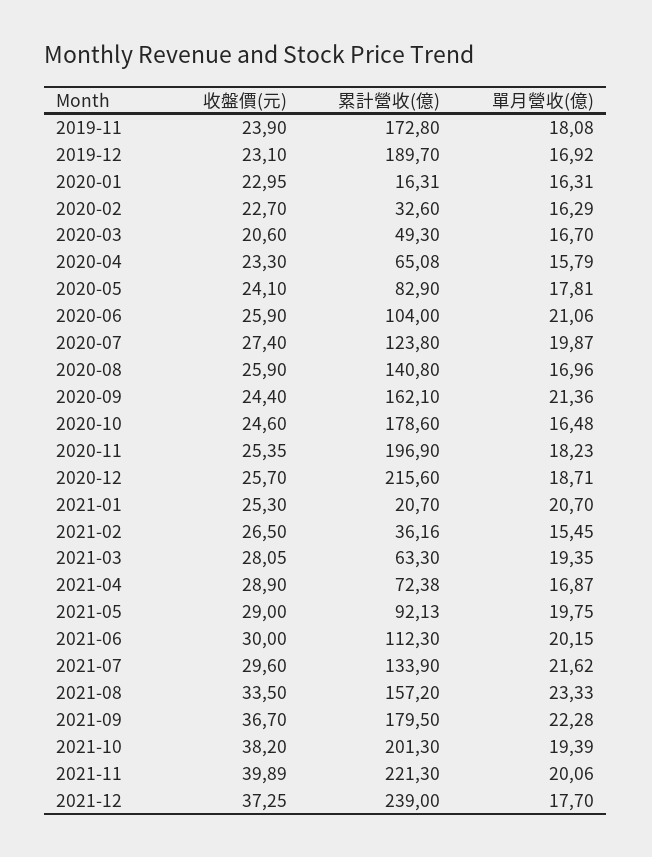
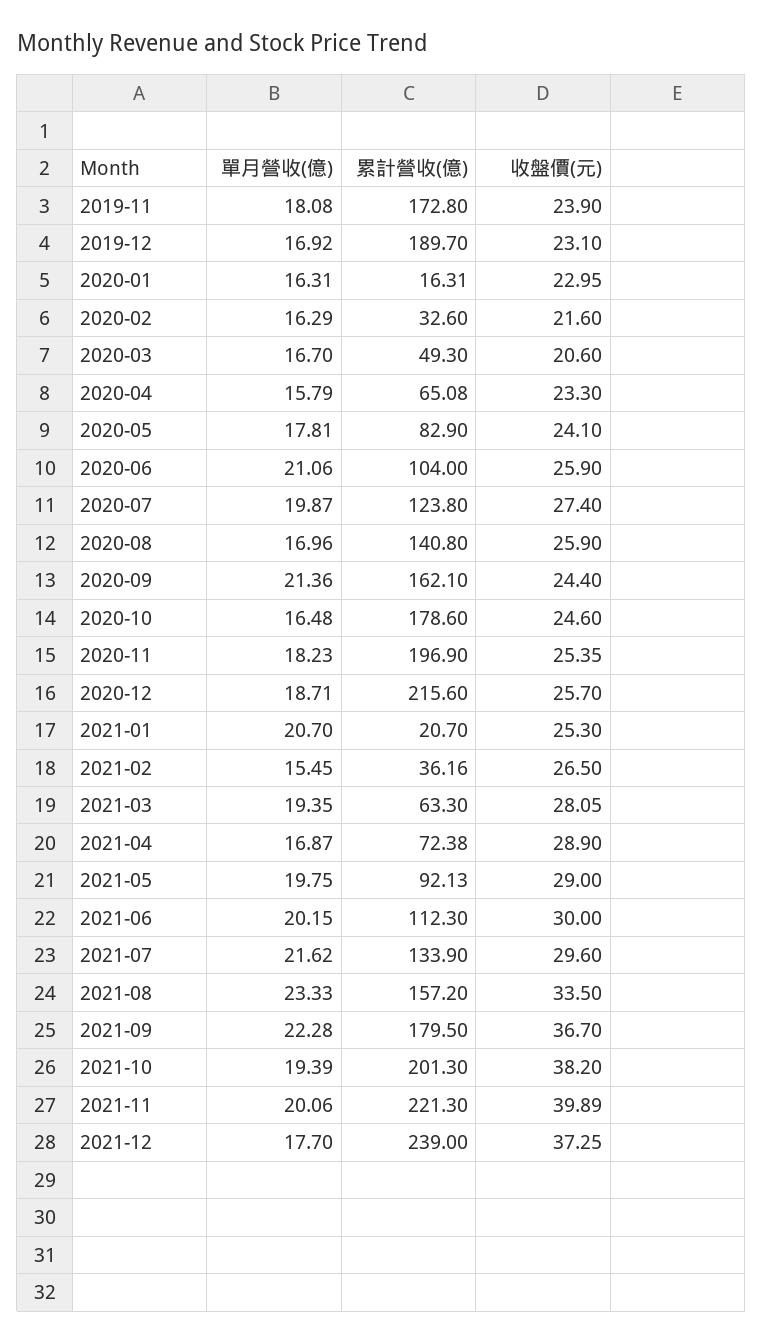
  {
    "收盤價(元)": {
      "2019-11": 23.9,
      "2019-12": 23.1,
      "2020-01": 22.95,
-     "2020-02": 22.7,
+     "2020-02": 21.6,
      "2020-03": 20.6,
      "2020-04": 23.3,
      "2020-05": 24.1,
      "2020-06": 25.9,
      "2020-07": 27.4,
      "2020-08": 25.9,
      "2020-09": 24.4,
      "2020-10": 24.6,
      "2020-11": 25.35,
      "2020-12": 25.7,
      "2021-01": 25.3,
      "2021-02": 26.5,
      "2021-03": 28.05,
      "2021-04": 28.9,
      "2021-05": 29,
      "2021-06": 30,
      "2021-07": 29.6,
      "2021-08": 33.5,
      "2021-09": 36.7,
      "2021-10": 38.2,
      "2021-11": 39.89,
      "2021-12": 37.25
    },
    "累計營收(億)": {
      "2019-11": 172.8,
      "2019-12": 189.7,
      "2020-01": 16.31,
      "2020-02": 32.6,
      "2020-03": 49.3,
      "2020-04": 65.08,
      "2020-05": 82.9,
      "2020-06": 104,
      "2020-07": 123.8,
      "2020-08": 140.8,
      "2020-09": 162.1,
      "2020-10": 178.6,
      "2020-11": 196.9,
      "2020-12": 215.6,
      "2021-01": 20.7,
      "2021-02": 36.16,
      "2021-03": 63.3,
      "2021-04": 72.38,
      "2021-05": 92.13,
      "2021-06": 112.3,
      "2021-07": 133.9,
      "2021-08": 157.2,
      "2021-09": 179.5,
      "2021-10": 201.3,
      "2021-11": 221.3,
      "2021-12": 239
    },
    "單月營收(億)": {
      "2019-11": 18.08,
      "2019-12": 16.92,
      "2020-01": 16.31,
      "2020-02": 16.29,
      "2020-03": 16.7,
      "2020-04": 15.79,
      "2020-05": 17.81,
      "2020-06": 21.06,
      "2020-07": 19.87,
      "2020-08": 16.96,
      "2020-09": 21.36,
      "2020-10": 16.48,
      "2020-11": 18.23,
      "2020-12": 18.71,
      "2021-01": 20.7,
      "2021-02": 15.45,
      "2021-03": 19.35,
      "2021-04": 16.87,
      "2021-05": 19.75,
      "2021-06": 20.15,
      "2021-07": 21.62,
      "2021-08": 23.33,
      "2021-09": 22.28,
      "2021-10": 19.39,
      "2021-11": 20.06,
      "2021-12": 17.7
    }
  }

